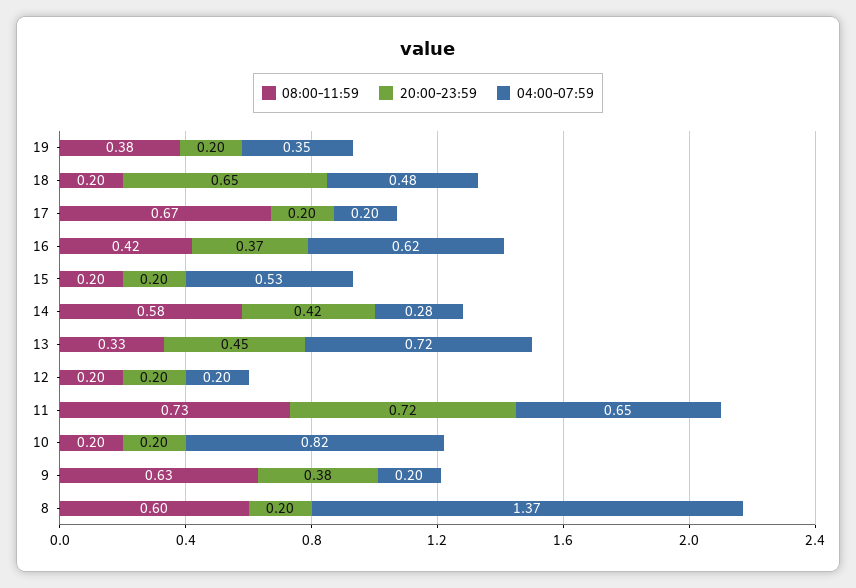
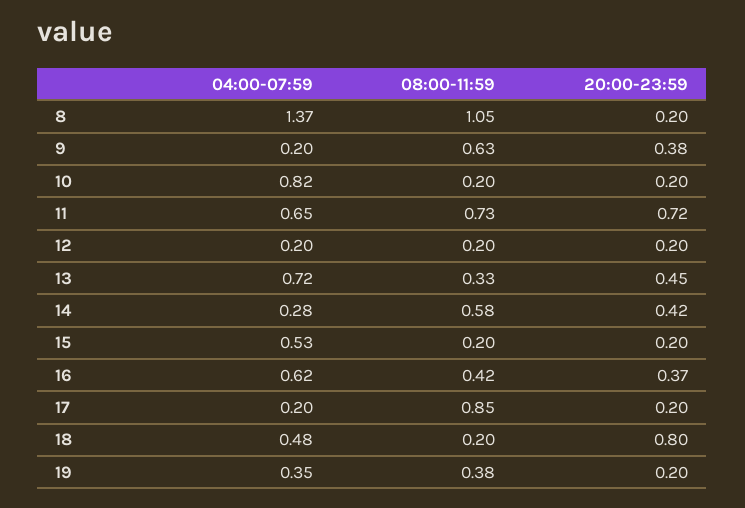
  {
    "08:00-11:59": {
      "19": 0.38,
      "18": 0.2,
-     "17": 0.67,
+     "17": 0.85,
      "16": 0.42,
      "15": 0.2,
      "14": 0.58,
      "13": 0.33,
      "12": 0.2,
      "11": 0.73,
      "10": 0.2,
      "9": 0.63,
-     "8": 0.6
+     "8": 1.05
    },
    "20:00-23:59": {
      "19": 0.2,
-     "18": 0.65,
+     "18": 0.8,
      "17": 0.2,
      "16": 0.37,
      "15": 0.2,
      "14": 0.42,
      "13": 0.45,
      "12": 0.2,
      "11": 0.72,
      "10": 0.2,
      "9": 0.38,
      "8": 0.2
    },
    "04:00-07:59": {
      "19": 0.35,
      "18": 0.48,
      "17": 0.2,
      "16": 0.62,
      "15": 0.53,
      "14": 0.28,
      "13": 0.72,
      "12": 0.2,
      "11": 0.65,
      "10": 0.82,
      "9": 0.2,
      "8": 1.37
    }
  }

